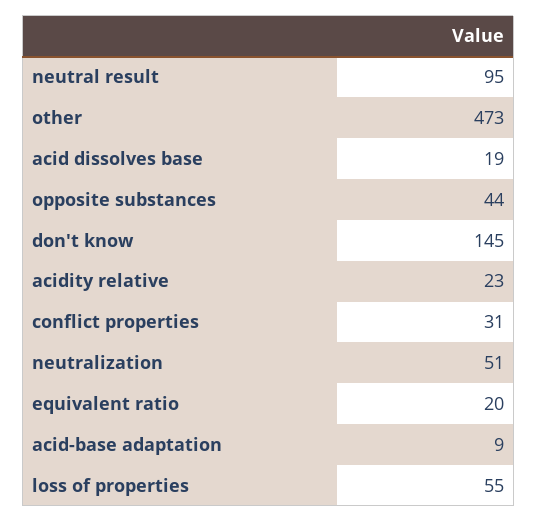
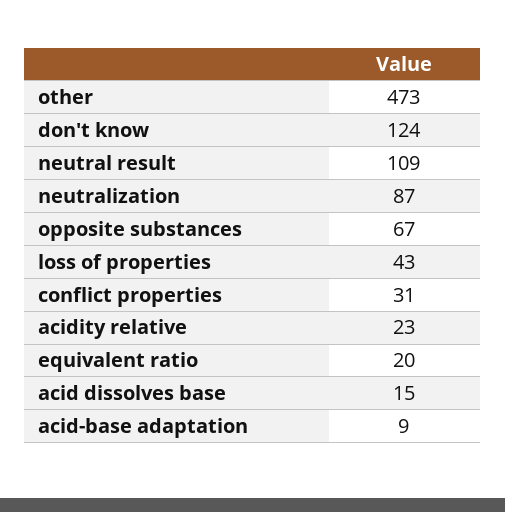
  {
-   "neutral result": 95,
+   "neutral result": 109,
    "other": 473,
-   "acid dissolves base": 19,
+   "acid dissolves base": 15,
-   "opposite substances": 44,
+   "opposite substances": 67,
-   "don't know": 145,
+   "don't know": 124,
    "acidity relative": 23,
    "conflict properties": 31,
-   "neutralization": 51,
+   "neutralization": 87,
    "equivalent ratio": 20,
    "acid-base adaptation": 9,
-   "loss of properties": 55
+   "loss of properties": 43
  }

